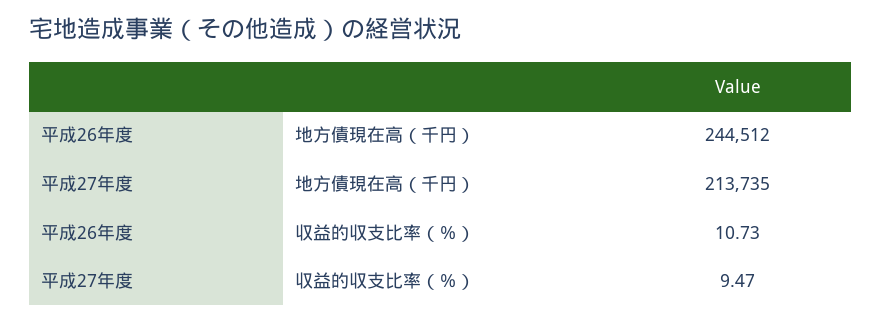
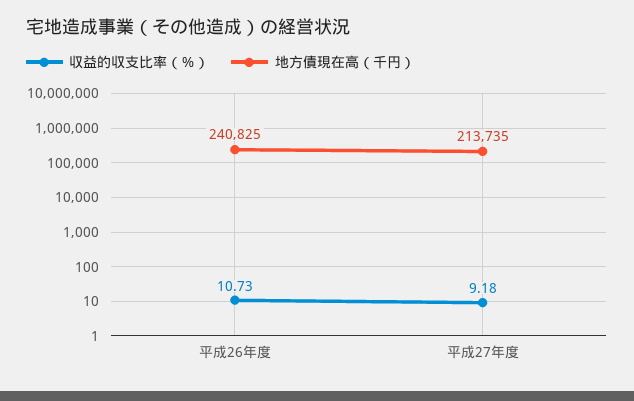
  {
    "地方債現在高（千円）": {
-     "平成26年度": 244512,
+     "平成26年度": 240825,
      "平成27年度": 213735
    },
    "収益的収支比率（％）": {
      "平成26年度": 10.73,
-     "平成27年度": 9.47
+     "平成27年度": 9.18
    }
  }

